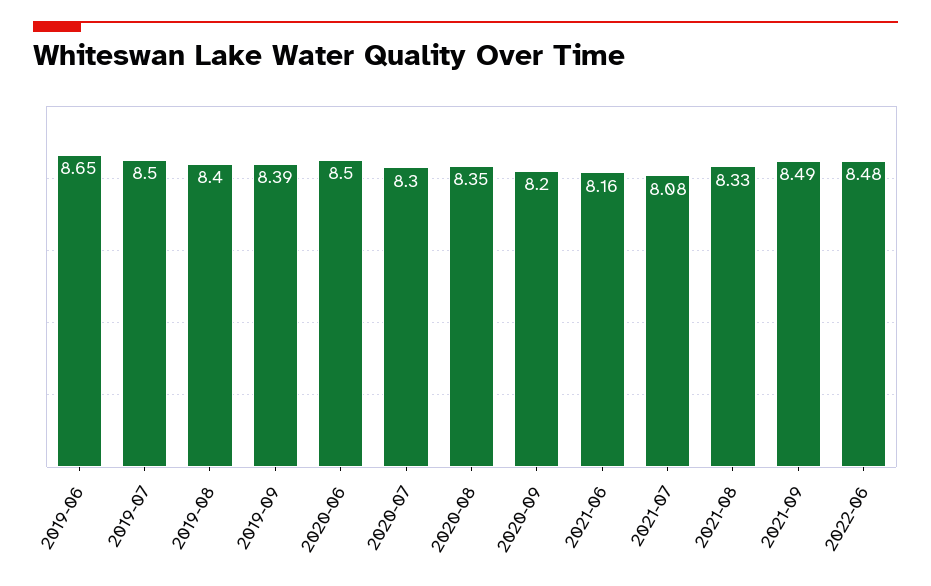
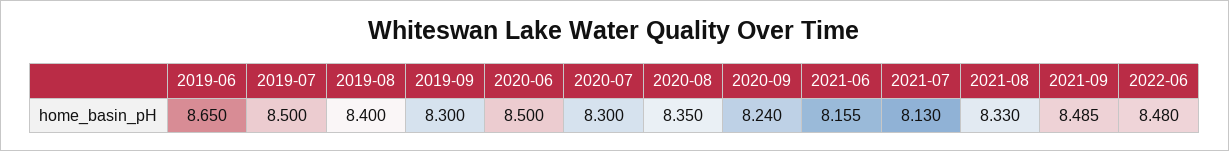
  {
    "2019-06": 8.65,
    "2019-07": 8.5,
    "2019-08": 8.4,
-   "2019-09": 8.39,
+   "2019-09": 8.3,
    "2020-06": 8.5,
    "2020-07": 8.3,
    "2020-08": 8.35,
-   "2020-09": 8.2,
+   "2020-09": 8.24,
    "2021-06": 8.155,
-   "2021-07": 8.08,
+   "2021-07": 8.13,
    "2021-08": 8.33,
    "2021-09": 8.485,
    "2022-06": 8.48
  }

